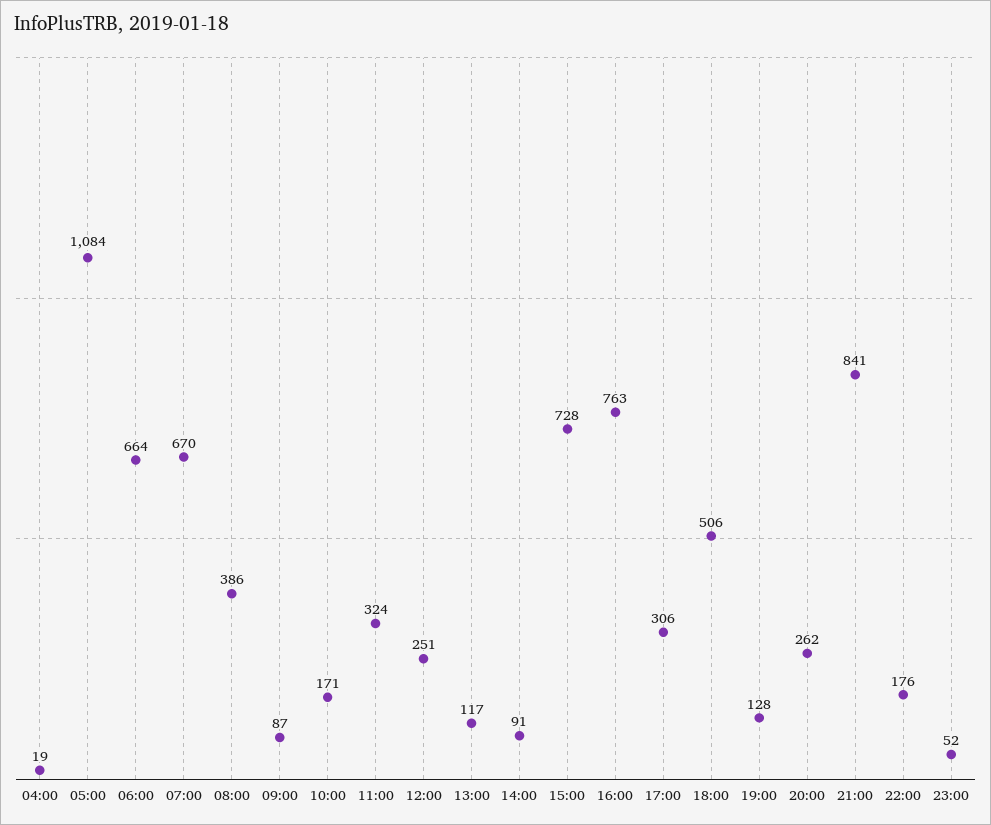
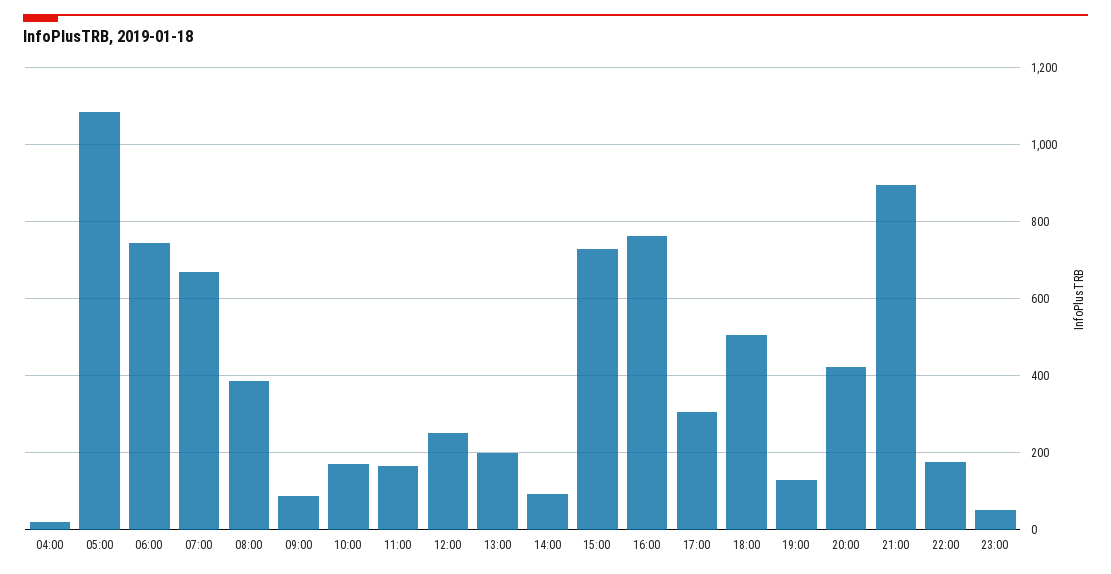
  {
    "04:00": 19,
    "05:00": 1084,
-   "06:00": 664,
+   "06:00": 740,
    "07:00": 670,
    "08:00": 386,
    "09:00": 87,
    "10:00": 171,
-   "11:00": 324,
+   "11:00": 160,
    "12:00": 251,
-   "13:00": 117,
+   "13:00": 200,
    "14:00": 91,
    "15:00": 728,
    "16:00": 763,
    "17:00": 306,
    "18:00": 506,
    "19:00": 128,
-   "20:00": 262,
+   "20:00": 420,
-   "21:00": 841,
+   "21:00": 900,
    "22:00": 176,
    "23:00": 52
  }

